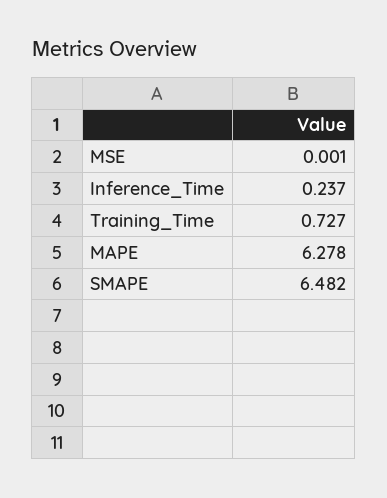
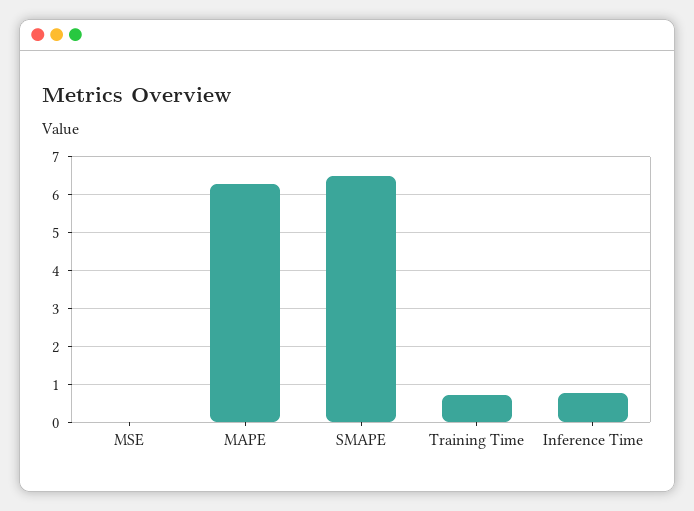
  {
    "MSE": 0.001,
-   "Inference_Time": 0.237,
+   "Inference_Time": 0.8,
    "Training_Time": 0.727,
    "MAPE": 6.278,
    "SMAPE": 6.482
  }

